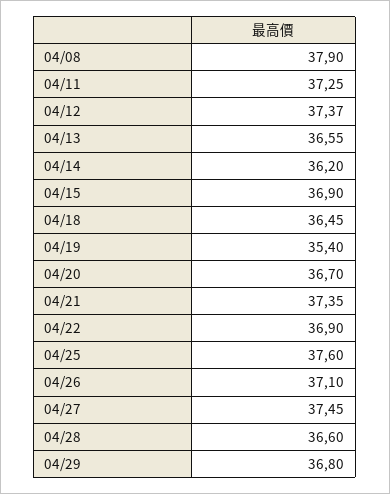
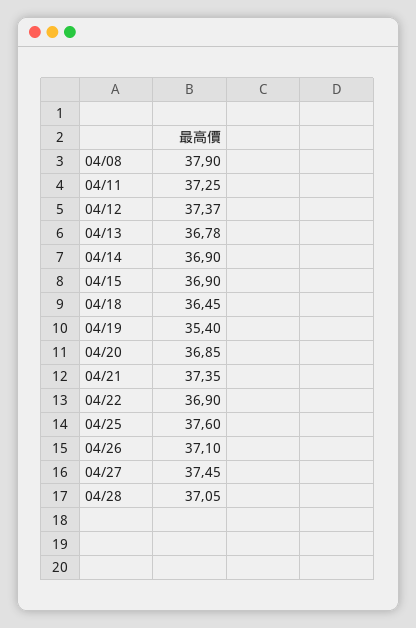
  {
    "04/08": 37.9,
    "04/11": 37.25,
    "04/12": 37.37,
-   "04/13": 36.55,
+   "04/13": 36.78,
-   "04/14": 36.2,
+   "04/14": 36.9,
    "04/15": 36.9,
    "04/18": 36.45,
    "04/19": 35.4,
-   "04/20": 36.7,
+   "04/20": 36.85,
    "04/21": 37.35,
    "04/22": 36.9,
    "04/25": 37.6,
    "04/26": 37.1,
    "04/27": 37.45,
-   "04/28": 36.6,
+   "04/28": 37.05
-   "04/29": 36.8
  }

